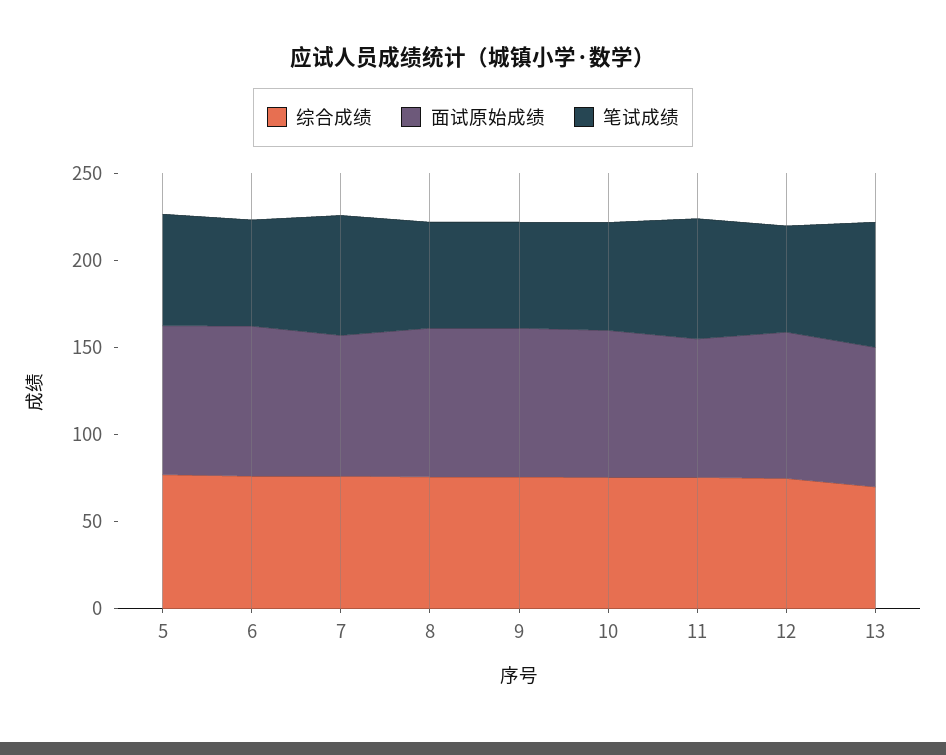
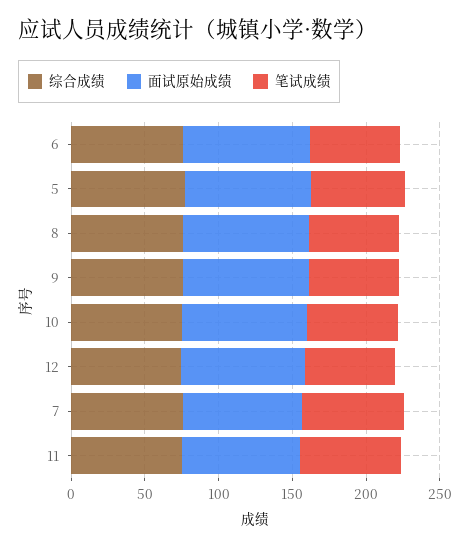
  {
    "综合成绩": {
      "5": 80,
      "6": 80,
      "7": 80,
      "8": 80,
      "9": 80,
      "10": 80,
      "11": 80,
-     "12": 70,
+     "12": 70
-     "13": 70
    },
    "面试原始成绩": {
      "5": 90,
      "6": 90,
      "7": 80,
      "8": 90,
      "9": 90,
      "10": 80,
      "11": 80,
-     "12": 80,
+     "12": 80
-     "13": 80
    },
    "笔试成绩": {
      "5": 60,
      "6": 60,
      "7": 70,
      "8": 60,
      "9": 60,
      "10": 60,
      "11": 70,
-     "12": 60,
+     "12": 60
-     "13": 70
    }
  }

